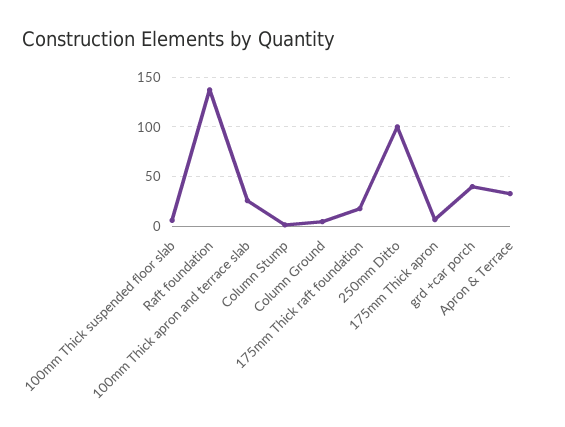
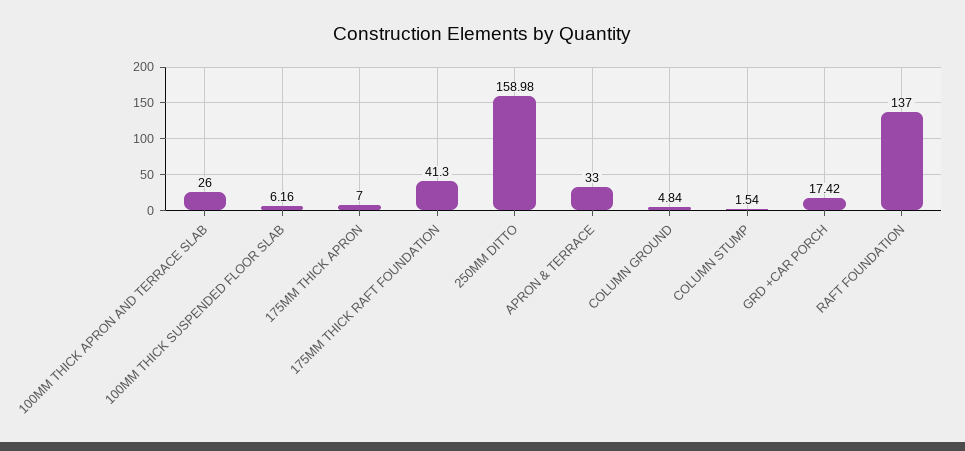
  {
    "100mm Thick suspended floor slab": 6.16,
    "Raft foundation": 137,
    "100mm Thick apron and terrace slab": 26,
    "Column Stump": 1.54,
    "Column Ground": 4.84,
-   "175mm Thick raft foundation": 20,
+   "175mm Thick raft foundation": 41.3,
-   "250mm Ditto": 100,
+   "250mm Ditto": 158.98,
    "175mm Thick apron": 7,
-   "grd +car porch": 40,
+   "grd +car porch": 17.42,
    "Apron & Terrace": 33
  }

